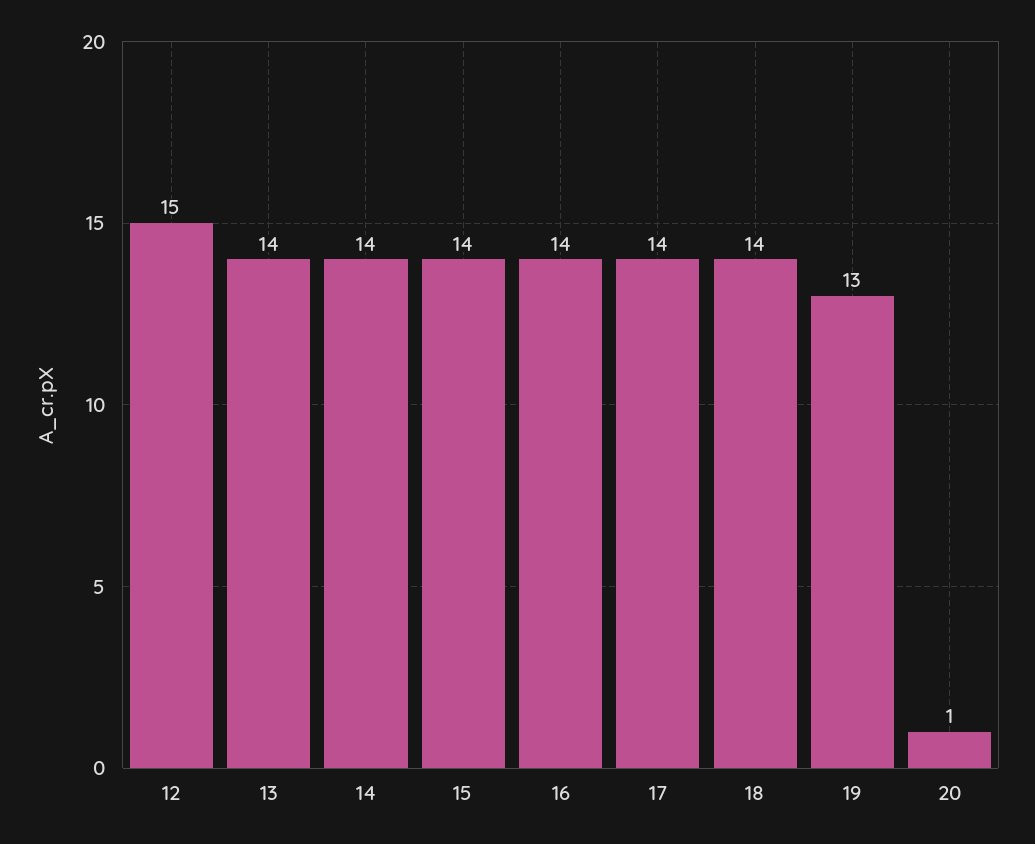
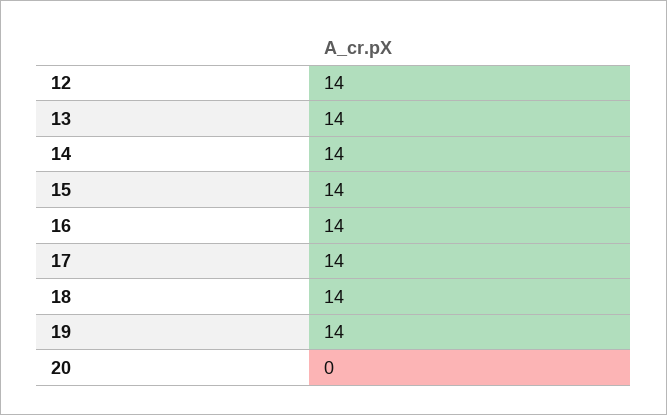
  {
-   "12": 15,
+   "12": 14,
    "13": 14,
    "14": 14,
    "15": 14,
    "16": 14,
    "17": 14,
    "18": 14,
-   "19": 13,
+   "19": 14,
-   "20": 1
+   "20": 0
  }

